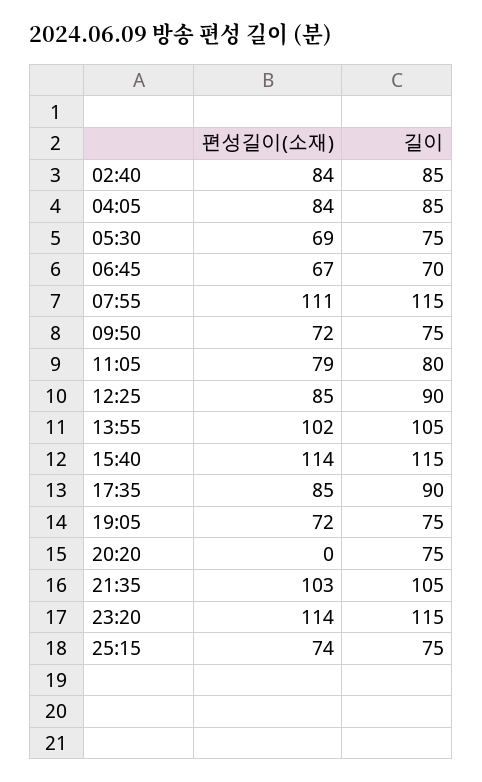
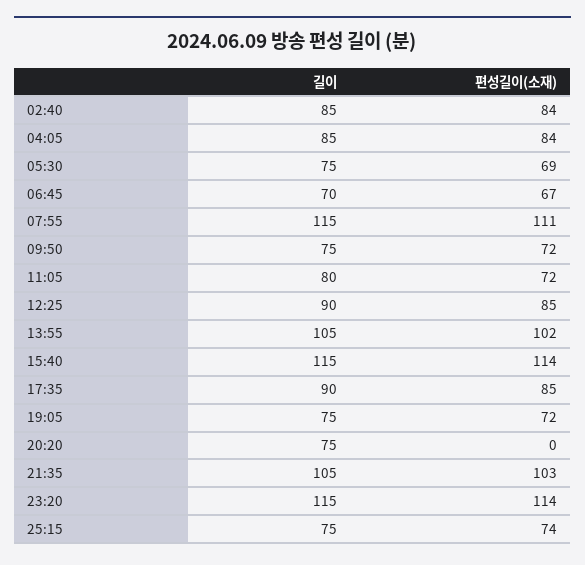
  {
    "편성길이(소재)": {
      "02:40": 84,
      "04:05": 84,
      "05:30": 69,
      "06:45": 67,
      "07:55": 111,
      "09:50": 72,
-     "11:05": 79,
+     "11:05": 72,
      "12:25": 85,
      "13:55": 102,
      "15:40": 114,
      "17:35": 85,
      "19:05": 72,
      "20:20": 0,
      "21:35": 103,
      "23:20": 114,
      "25:15": 74
    },
    "길이": {
      "02:40": 85,
      "04:05": 85,
      "05:30": 75,
      "06:45": 70,
      "07:55": 115,
      "09:50": 75,
      "11:05": 80,
      "12:25": 90,
      "13:55": 105,
      "15:40": 115,
      "17:35": 90,
      "19:05": 75,
      "20:20": 75,
      "21:35": 105,
      "23:20": 115,
      "25:15": 75
    }
  }

